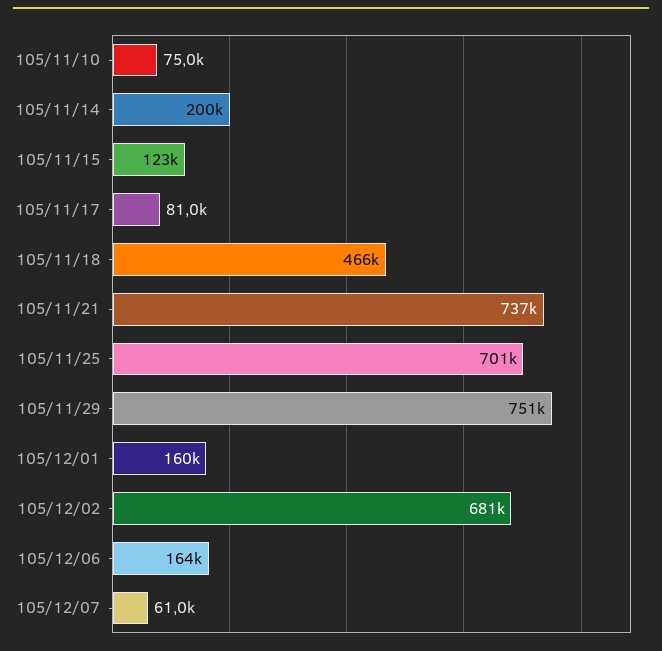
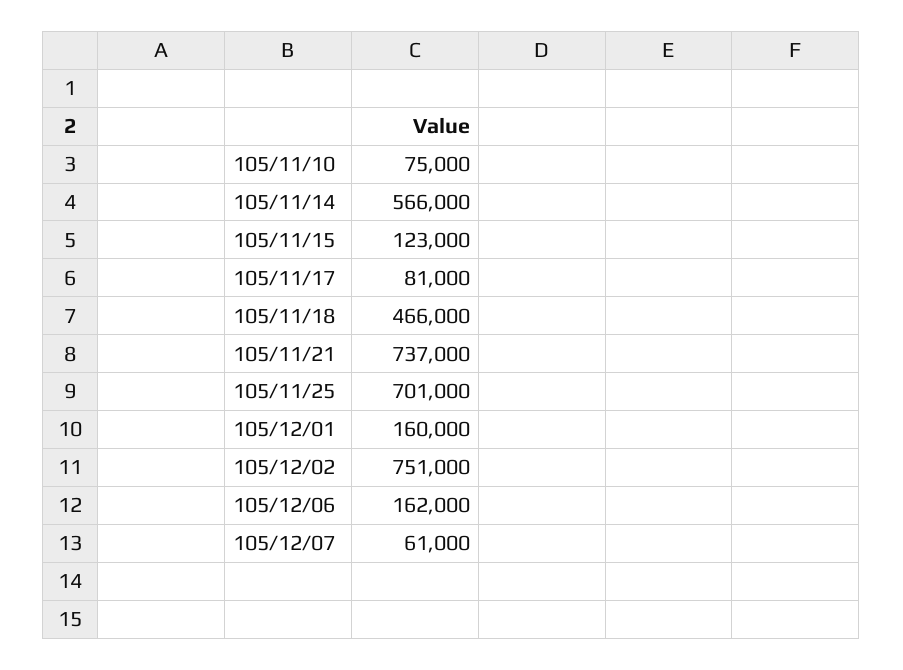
  {
    "105/11/10": 75000,
-   "105/11/14": 200000,
+   "105/11/14": 566000,
    "105/11/15": 123000,
    "105/11/17": 81000,
    "105/11/18": 466000,
    "105/11/21": 737000,
    "105/11/25": 701000,
-   "105/11/29": 751000,
    "105/12/01": 160000,
-   "105/12/02": 681000,
+   "105/12/02": 751000,
-   "105/12/06": 164000,
+   "105/12/06": 162000,
    "105/12/07": 61000
  }

